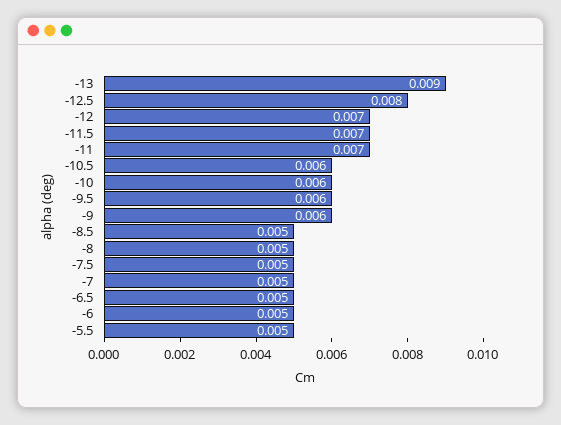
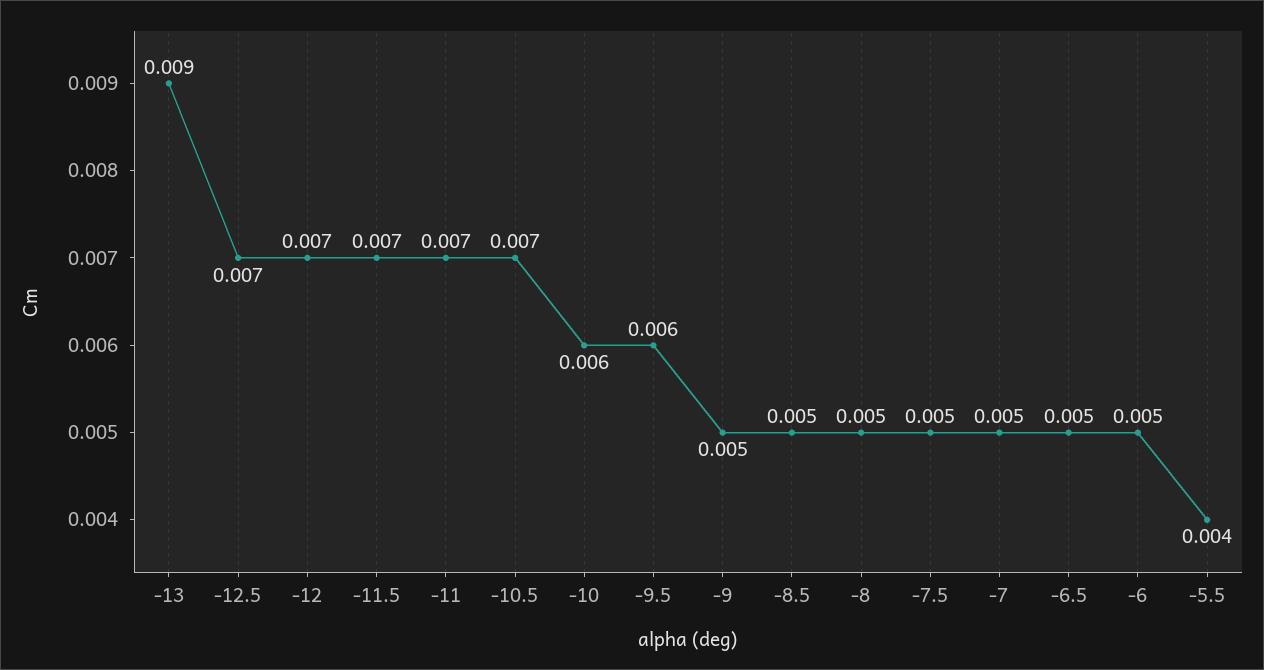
  {
    "-13": 0.009,
-   "-12.5": 0.008,
+   "-12.5": 0.007,
    "-12": 0.007,
    "-11.5": 0.007,
    "-11": 0.007,
-   "-10.5": 0.006,
+   "-10.5": 0.007,
    "-10": 0.006,
    "-9.5": 0.006,
-   "-9": 0.006,
+   "-9": 0.005,
    "-8.5": 0.005,
    "-8": 0.005,
    "-7.5": 0.005,
    "-7": 0.005,
    "-6.5": 0.005,
    "-6": 0.005,
-   "-5.5": 0.005
+   "-5.5": 0.004
  }

